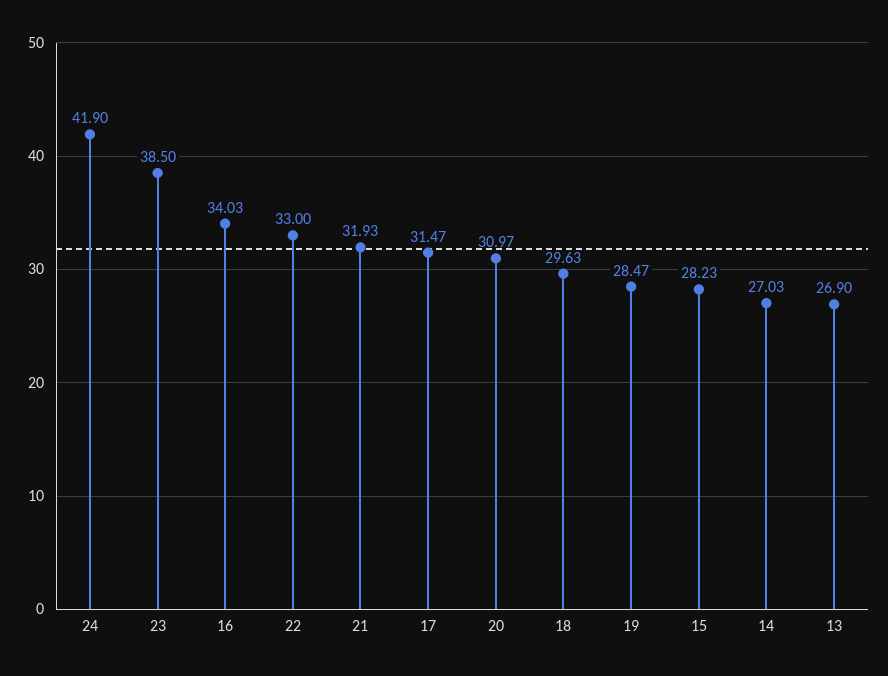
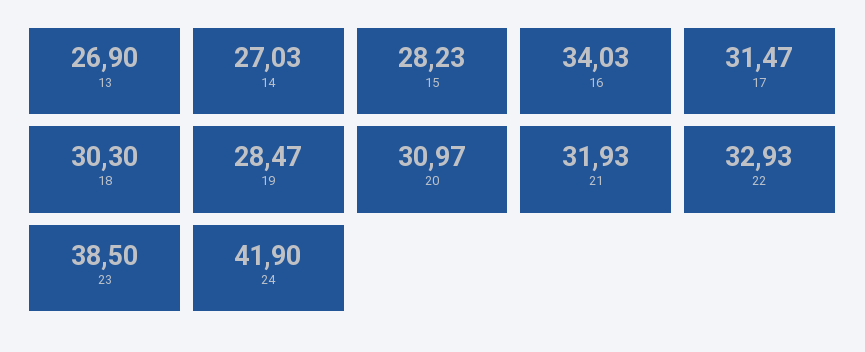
  {
    "24": 41.9,
    "23": 38.5,
    "16": 34.03,
-   "22": 33,
+   "22": 32.93,
    "21": 31.93,
    "17": 31.47,
    "20": 30.97,
-   "18": 29.63,
+   "18": 30.3,
    "19": 28.47,
    "15": 28.23,
    "14": 27.03,
    "13": 26.9
  }

